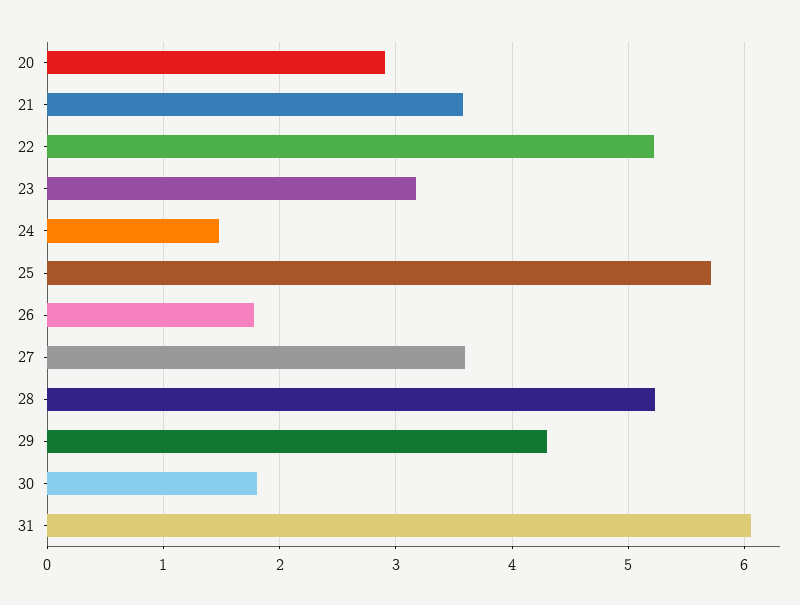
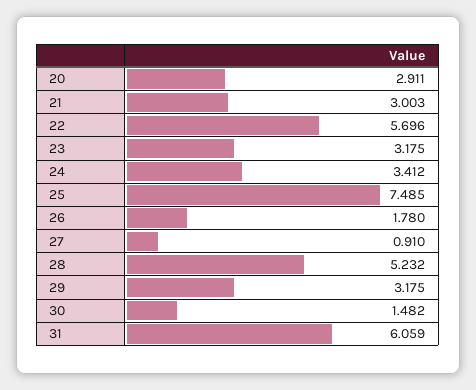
  {
    "20": 2.911,
-   "21": 3.6,
+   "21": 3.003,
-   "22": 5.2,
+   "22": 5.696,
    "23": 3.175,
-   "24": 1.5,
+   "24": 3.412,
-   "25": 5.7,
+   "25": 7.485,
    "26": 1.78,
-   "27": 3.6,
+   "27": 0.91,
    "28": 5.232,
-   "29": 4.3,
+   "29": 3.175,
-   "30": 1.8,
+   "30": 1.482,
    "31": 6.059
  }

